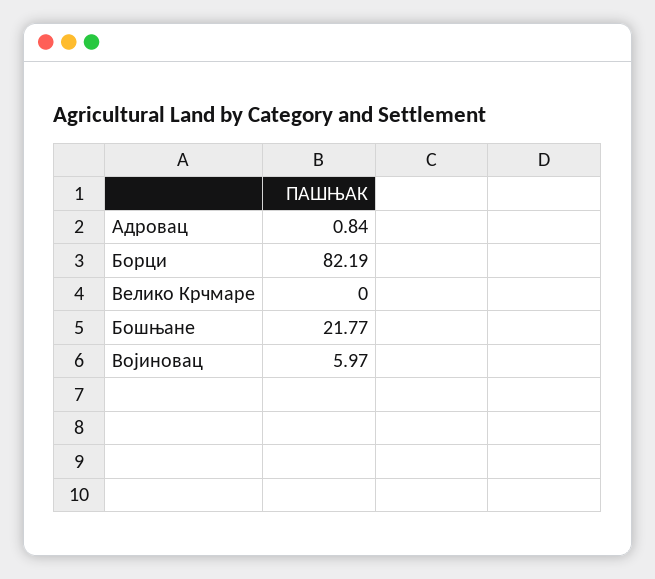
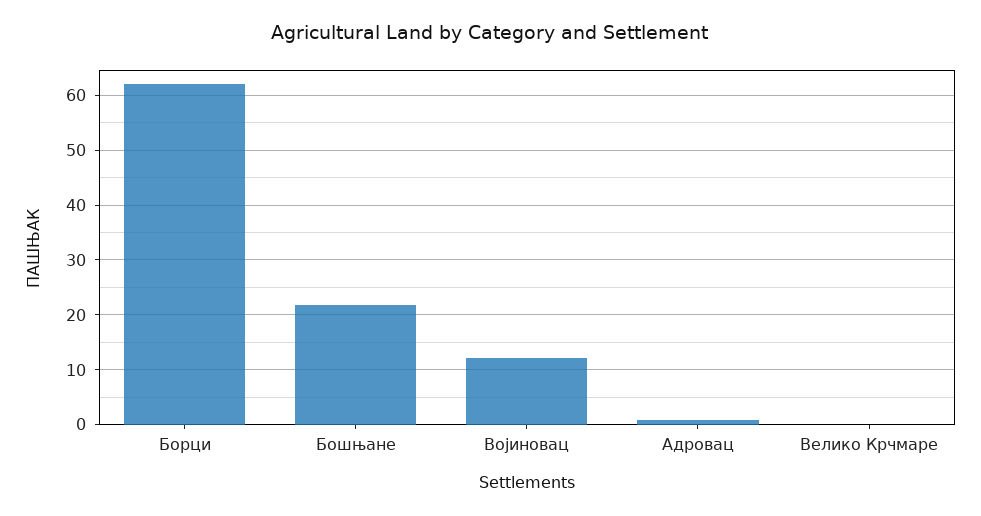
  {
    "Адровац": 0.84,
-   "Борци": 82.19,
+   "Борци": 62,
    "Велико Крчмаре": 0,
    "Бошњане": 21.77,
-   "Војиновац": 5.97
+   "Војиновац": 12
  }

